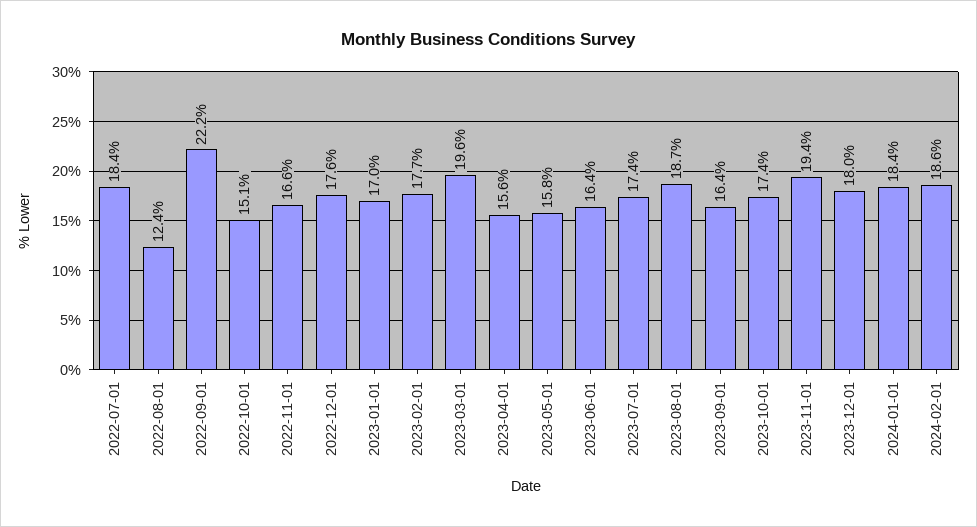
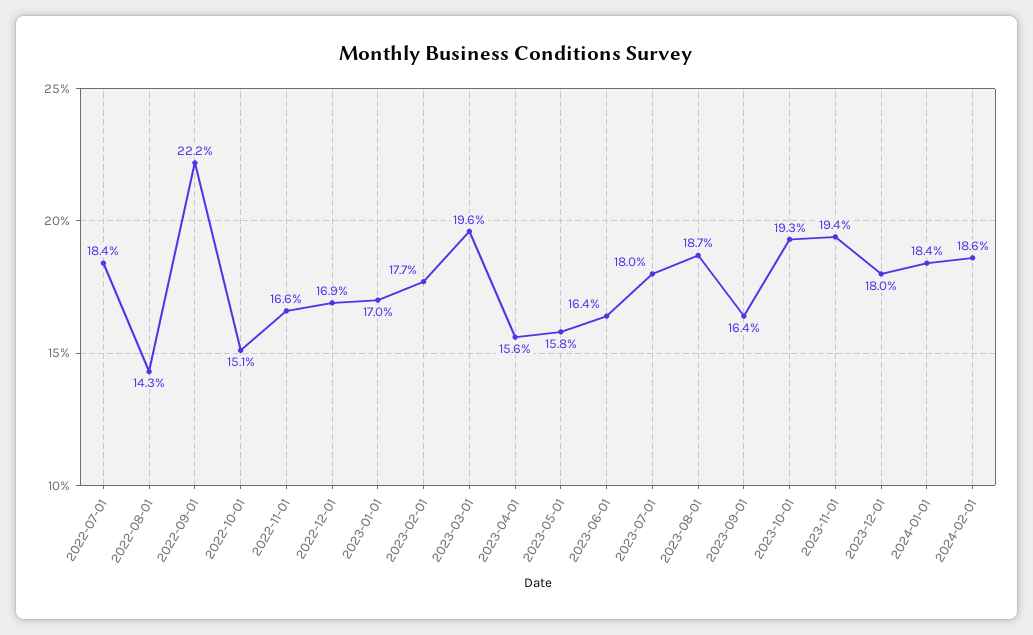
  {
    "2022-07-01": 18.4,
-   "2022-08-01": 12.4,
+   "2022-08-01": 14.3,
    "2022-09-01": 22.2,
    "2022-10-01": 15.1,
    "2022-11-01": 16.6,
-   "2022-12-01": 17.6,
+   "2022-12-01": 16.9,
    "2023-01-01": 17,
    "2023-02-01": 17.7,
    "2023-03-01": 19.6,
    "2023-04-01": 15.6,
    "2023-05-01": 15.8,
    "2023-06-01": 16.4,
-   "2023-07-01": 17.4,
+   "2023-07-01": 18,
    "2023-08-01": 18.7,
    "2023-09-01": 16.4,
-   "2023-10-01": 17.4,
+   "2023-10-01": 19.3,
    "2023-11-01": 19.4,
    "2023-12-01": 18,
    "2024-01-01": 18.4,
    "2024-02-01": 18.6
  }

